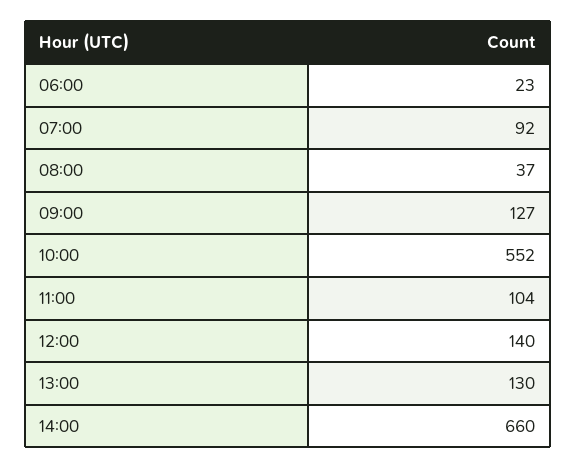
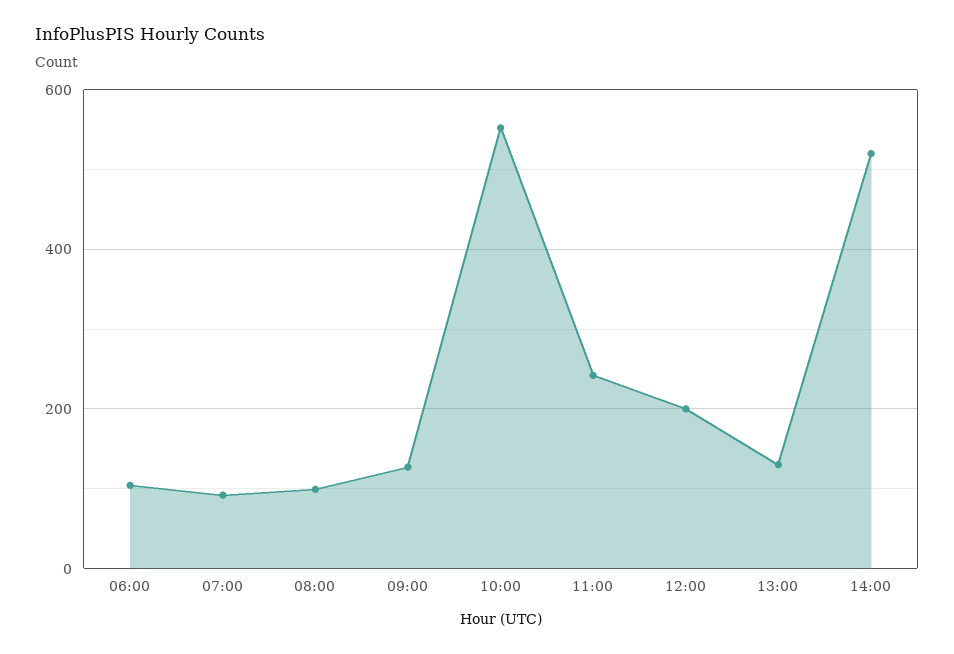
  {
-   "06:00": 23,
+   "06:00": 100,
    "07:00": 92,
-   "08:00": 37,
+   "08:00": 100,
    "09:00": 127,
    "10:00": 552,
-   "11:00": 104,
+   "11:00": 240,
-   "12:00": 140,
+   "12:00": 200,
    "13:00": 130,
-   "14:00": 660
+   "14:00": 520
  }

